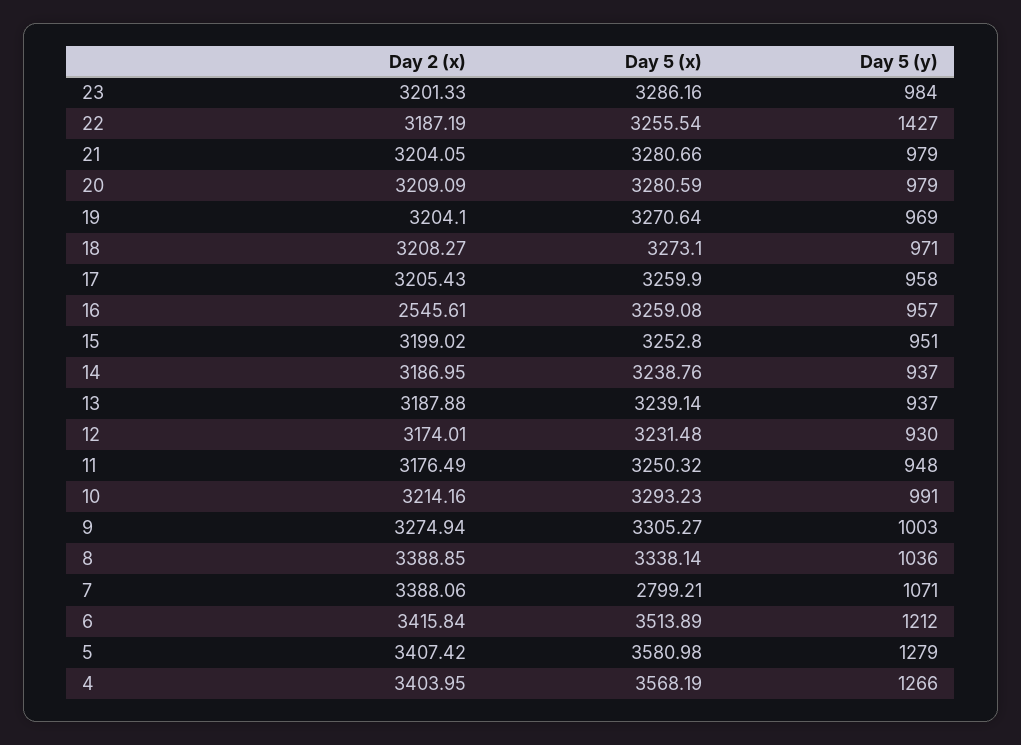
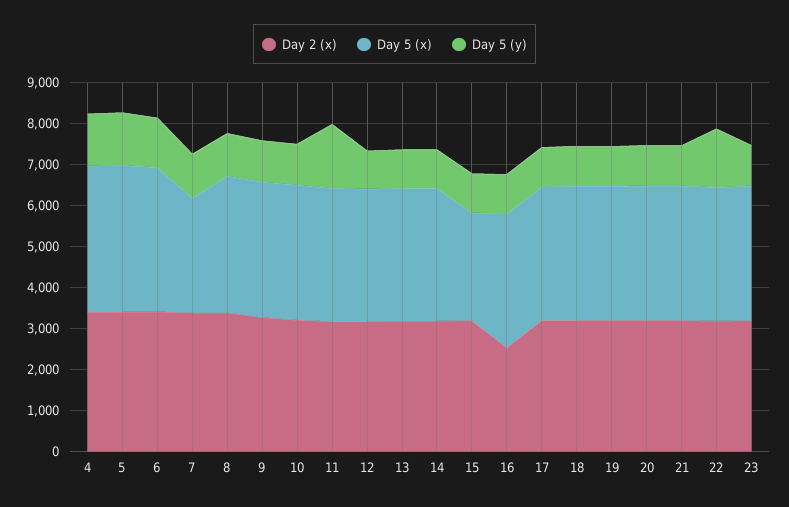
  {
    "Day 2 (x)": {
      "23": 3201.33,
      "22": 3187.19,
      "21": 3204.05,
      "20": 3209.09,
      "19": 3204.1,
      "18": 3208.27,
      "17": 3205.43,
      "16": 2545.61,
      "15": 3199.02,
      "14": 3186.95,
      "13": 3187.88,
      "12": 3174.01,
      "11": 3176.49,
      "10": 3214.16,
      "9": 3274.94,
      "8": 3388.85,
      "7": 3388.06,
      "6": 3415.84,
      "5": 3407.42,
      "4": 3403.95
    },
    "Day 5 (x)": {
      "23": 3286.16,
      "22": 3255.54,
      "21": 3280.66,
      "20": 3280.59,
      "19": 3270.64,
      "18": 3273.1,
      "17": 3259.9,
      "16": 3259.08,
-     "15": 3252.8,
+     "15": 2600,
      "14": 3238.76,
      "13": 3239.14,
      "12": 3231.48,
      "11": 3250.32,
      "10": 3293.23,
      "9": 3305.27,
      "8": 3338.14,
      "7": 2799.21,
      "6": 3513.89,
      "5": 3580.98,
      "4": 3568.19
    },
    "Day 5 (y)": {
      "23": 984,
      "22": 1427,
      "21": 979,
      "20": 979,
      "19": 969,
      "18": 971,
      "17": 958,
      "16": 957,
      "15": 951,
      "14": 937,
      "13": 937,
      "12": 930,
-     "11": 948,
+     "11": 1600,
      "10": 991,
      "9": 1003,
      "8": 1036,
      "7": 1071,
      "6": 1212,
      "5": 1279,
      "4": 1266
    }
  }

